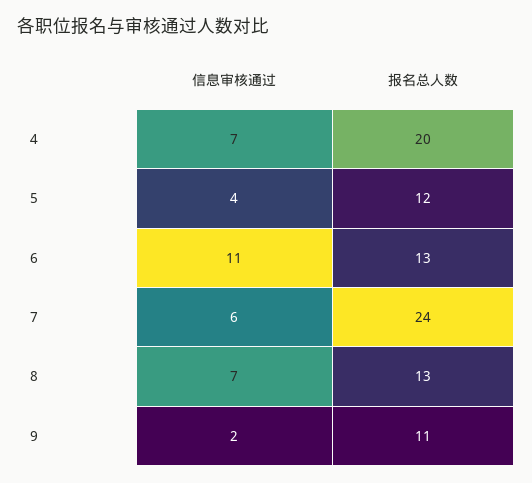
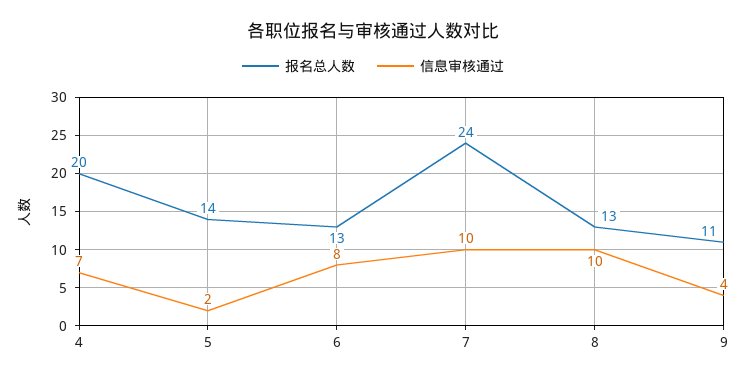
  {
    "信息审核通过": {
      "4": 7,
-     "5": 4,
+     "5": 2,
-     "6": 11,
+     "6": 8,
-     "7": 6,
+     "7": 10,
-     "8": 7,
+     "8": 10,
-     "9": 2
+     "9": 4
    },
    "报名总人数": {
      "4": 20,
-     "5": 12,
+     "5": 14,
      "6": 13,
      "7": 24,
      "8": 13,
      "9": 11
    }
  }

